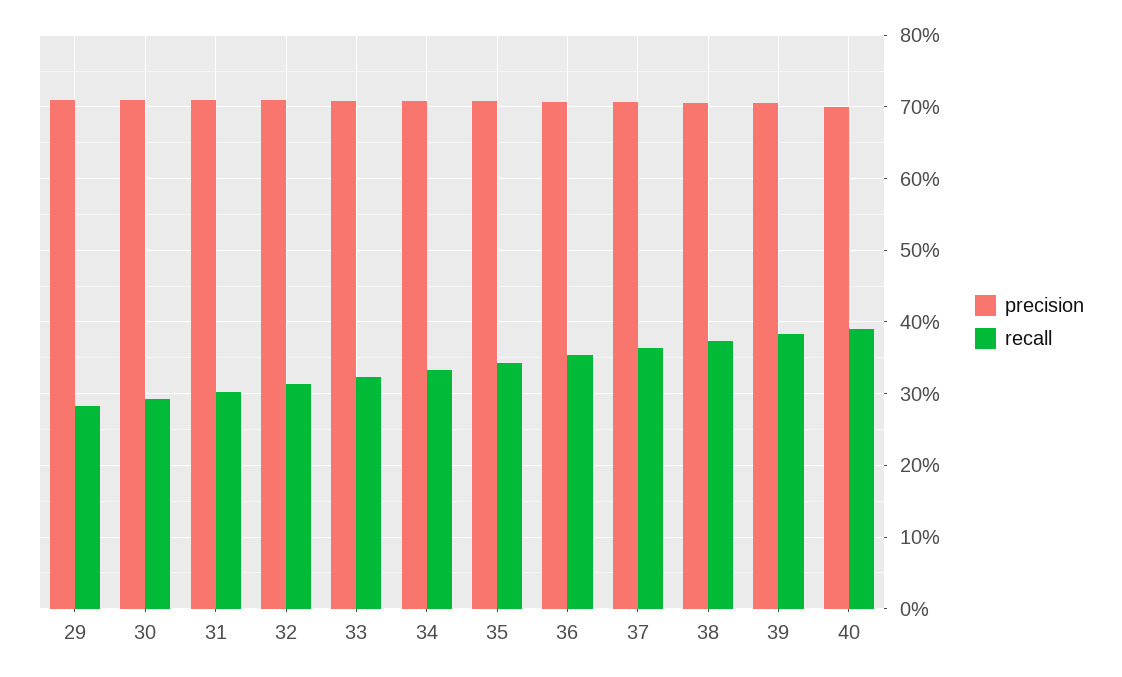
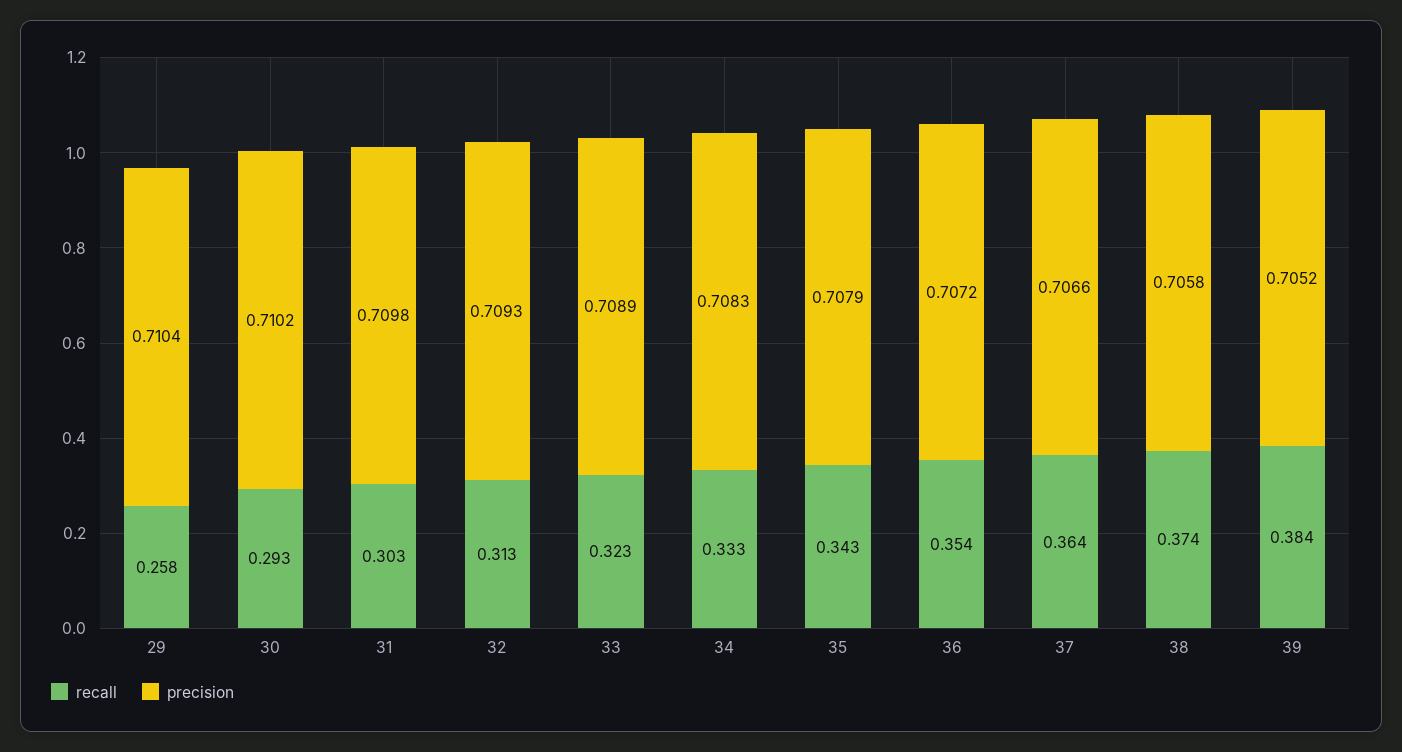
  {
    "precision": {
      "29": 0.7104,
      "30": 0.7102,
      "31": 0.7098,
      "32": 0.7093,
      "33": 0.7089,
      "34": 0.7083,
      "35": 0.7079,
      "36": 0.7072,
      "37": 0.7066,
      "38": 0.7058,
-     "39": 0.7052,
+     "39": 0.7052
-     "40": 0.7
    },
    "recall": {
-     "29": 0.28,
+     "29": 0.258,
      "30": 0.293,
      "31": 0.303,
      "32": 0.313,
      "33": 0.323,
      "34": 0.333,
      "35": 0.343,
      "36": 0.354,
      "37": 0.364,
      "38": 0.374,
-     "39": 0.384,
+     "39": 0.384
-     "40": 0.39
    }
  }

